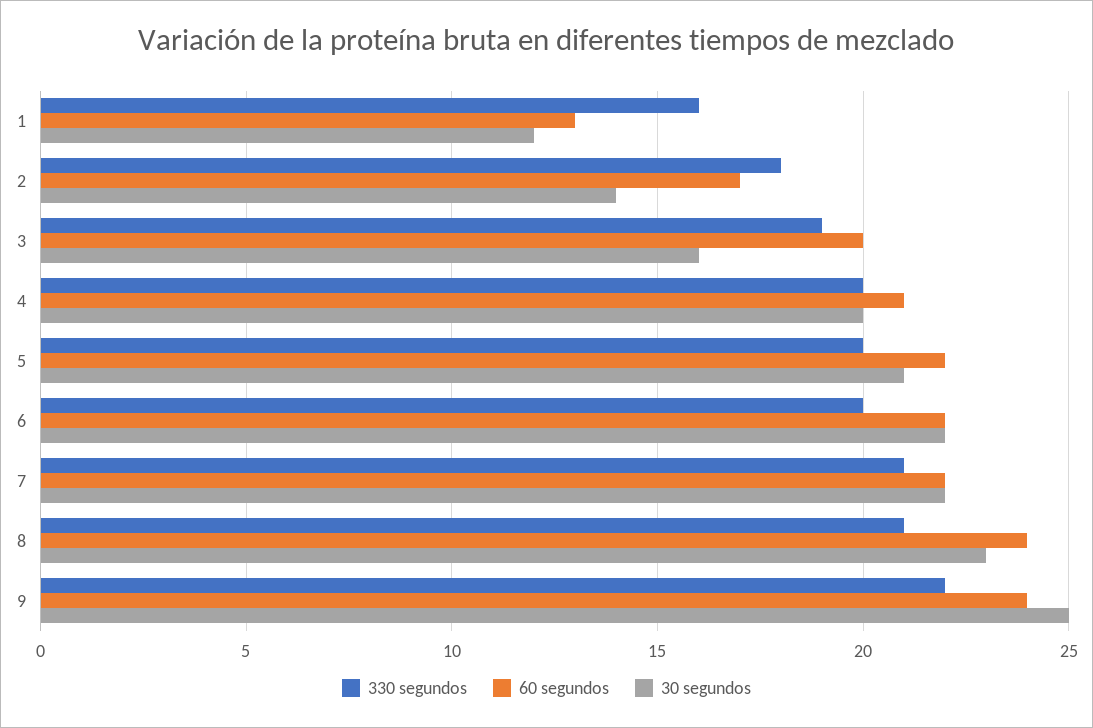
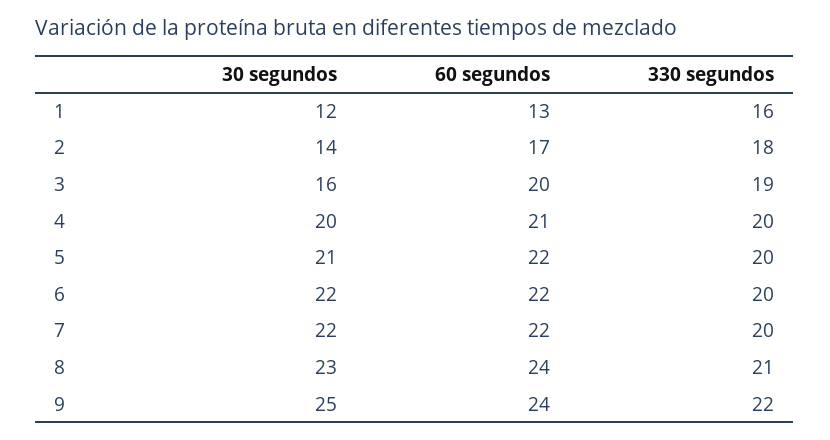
  {
    "330 segundos": {
      "1": 16,
      "2": 18,
      "3": 19,
      "4": 20,
      "5": 20,
      "6": 20,
-     "7": 21,
+     "7": 20,
      "8": 21,
      "9": 22
    },
    "60 segundos": {
      "1": 13,
      "2": 17,
      "3": 20,
      "4": 21,
      "5": 22,
      "6": 22,
      "7": 22,
      "8": 24,
      "9": 24
    },
    "30 segundos": {
      "1": 12,
      "2": 14,
      "3": 16,
      "4": 20,
      "5": 21,
      "6": 22,
      "7": 22,
      "8": 23,
      "9": 25
    }
  }

